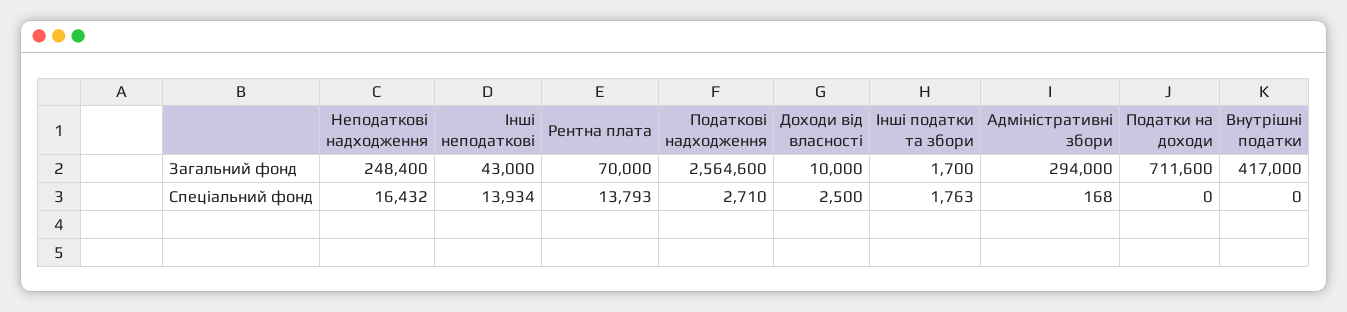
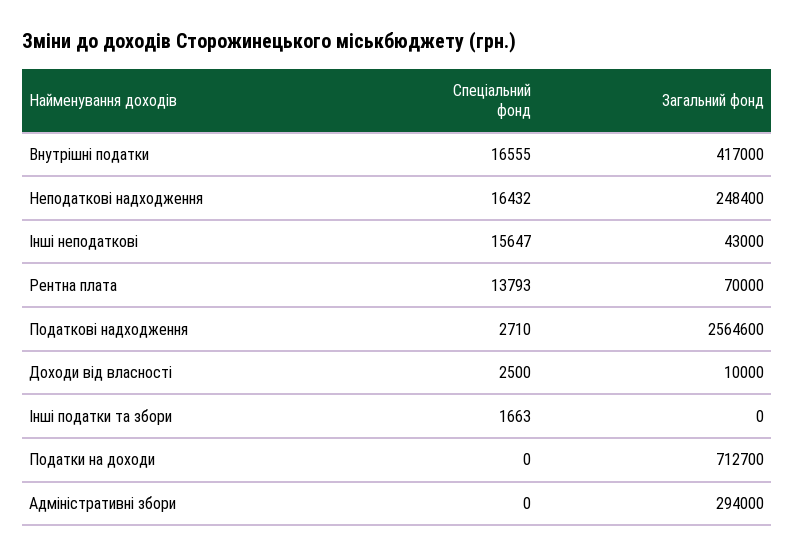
  {
    "Неподаткові надходження": {
      "Загальний фонд": 248400,
      "Спеціальний фонд": 16432
    },
    "Інші неподаткові": {
      "Загальний фонд": 43000,
-     "Спеціальний фонд": 13934
+     "Спеціальний фонд": 15647
    },
    "Рентна плата": {
      "Загальний фонд": 70000,
      "Спеціальний фонд": 13793
    },
    "Податкові надходження": {
      "Загальний фонд": 2564600,
      "Спеціальний фонд": 2710
    },
    "Доходи від власності": {
      "Загальний фонд": 10000,
      "Спеціальний фонд": 2500
    },
    "Інші податки та збори": {
-     "Загальний фонд": 1700,
+     "Загальний фонд": 0,
-     "Спеціальний фонд": 1763
+     "Спеціальний фонд": 1663
    },
    "Адміністративні збори": {
      "Загальний фонд": 294000,
-     "Спеціальний фонд": 168
+     "Спеціальний фонд": 0
    },
    "Податки на доходи": {
-     "Загальний фонд": 711600,
+     "Загальний фонд": 712700,
      "Спеціальний фонд": 0
    },
    "Внутрішні податки": {
      "Загальний фонд": 417000,
-     "Спеціальний фонд": 0
+     "Спеціальний фонд": 16555
    }
  }

